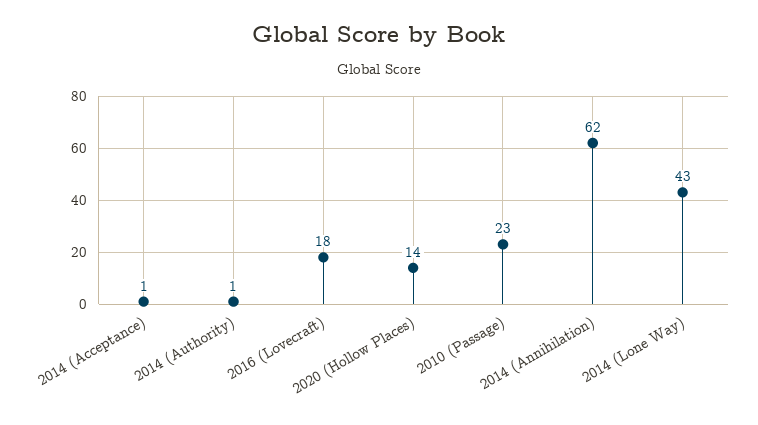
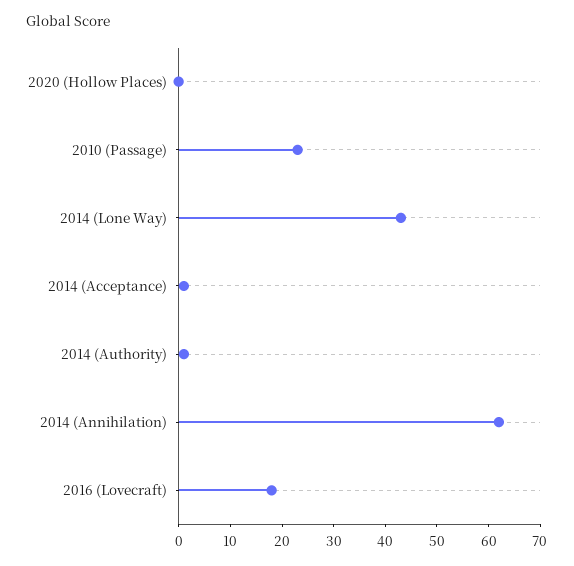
  {
    "2014 (Acceptance)": 1,
    "2014 (Authority)": 1,
    "2016 (Lovecraft)": 18,
-   "2020 (Hollow Places)": 14,
+   "2020 (Hollow Places)": 0,
    "2010 (Passage)": 23,
    "2014 (Annihilation)": 62,
    "2014 (Lone Way)": 43
  }

